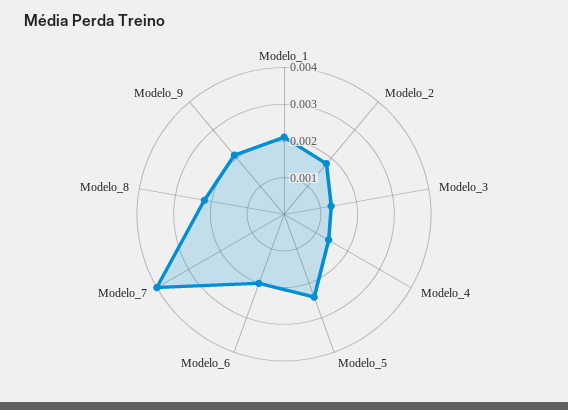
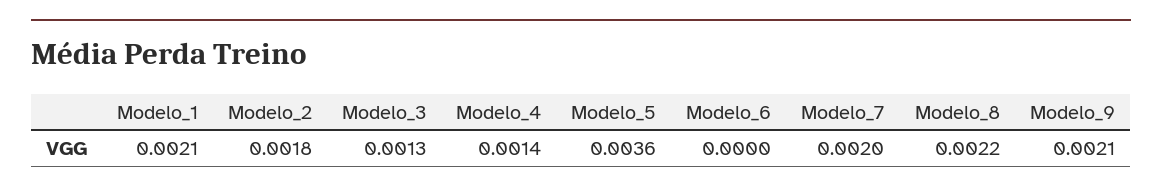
  {
    "Modelo_1": 0.0021,
    "Modelo_2": 0.0018,
    "Modelo_3": 0.0013,
    "Modelo_4": 0.0014,
-   "Modelo_5": 0.0025,
+   "Modelo_5": 0.0036,
-   "Modelo_6": 0.002,
+   "Modelo_6": 0,
-   "Modelo_7": 0.004,
+   "Modelo_7": 0.002,
    "Modelo_8": 0.0022,
    "Modelo_9": 0.0021
  }

